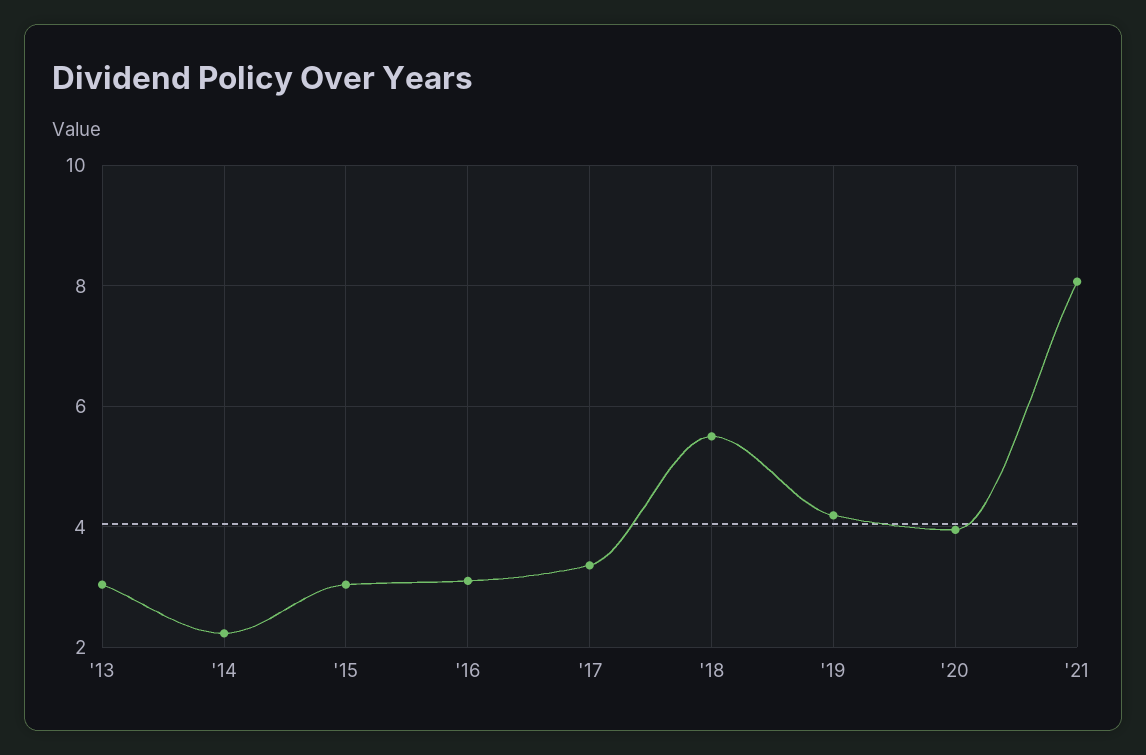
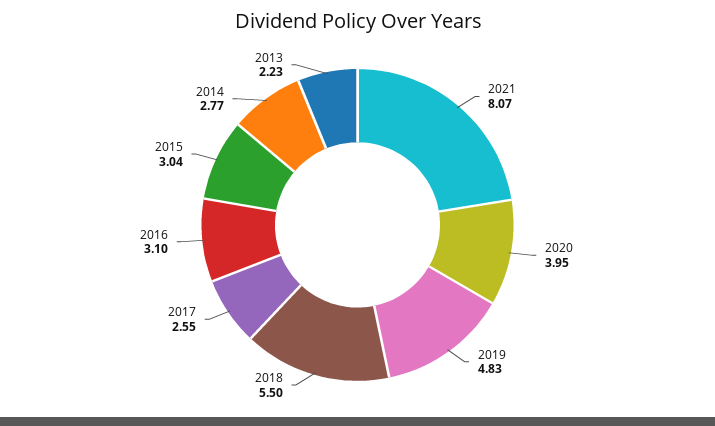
  {
-   "'13": 3,
+   "'13": 2.23,
-   "'14": 2.2,
+   "'14": 2.77,
    "'15": 3.04,
    "'16": 3.1,
-   "'17": 3.4,
+   "'17": 2.55,
    "'18": 5.5,
-   "'19": 4.2,
+   "'19": 4.83,
    "'20": 3.95,
    "'21": 8.07
  }

